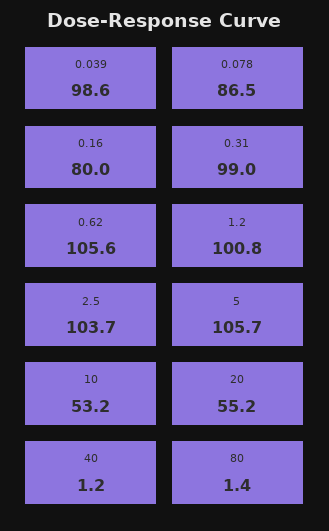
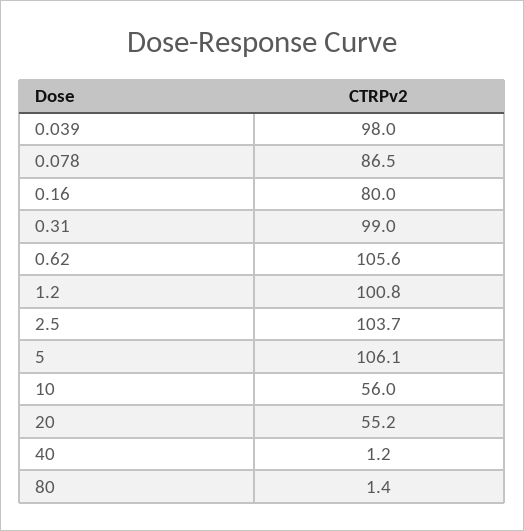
  {
-   "0.039": 98.6,
+   "0.039": 98,
    "0.078": 86.5,
    "0.16": 80,
    "0.31": 99,
    "0.62": 105.6,
    "1.2": 100.8,
    "2.5": 103.7,
-   "5": 105.7,
+   "5": 106.1,
-   "10": 53.2,
+   "10": 56,
    "20": 55.2,
    "40": 1.2,
    "80": 1.4
  }

